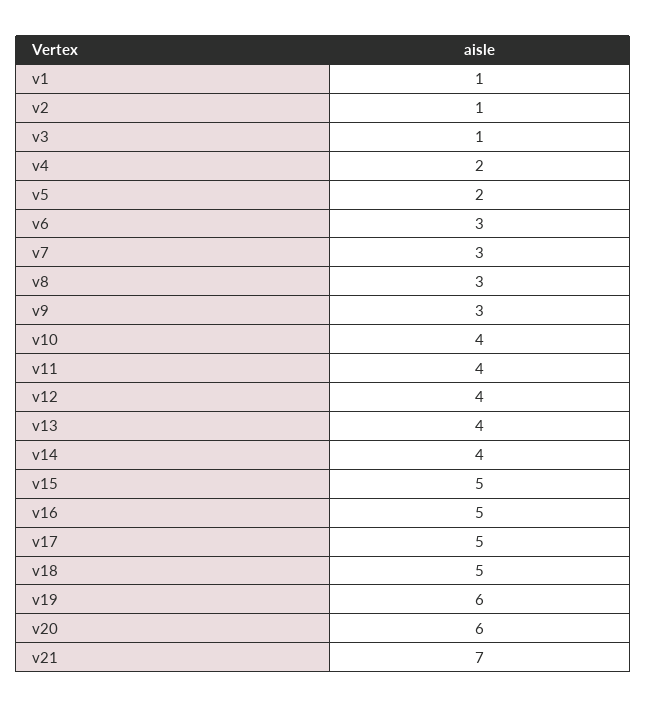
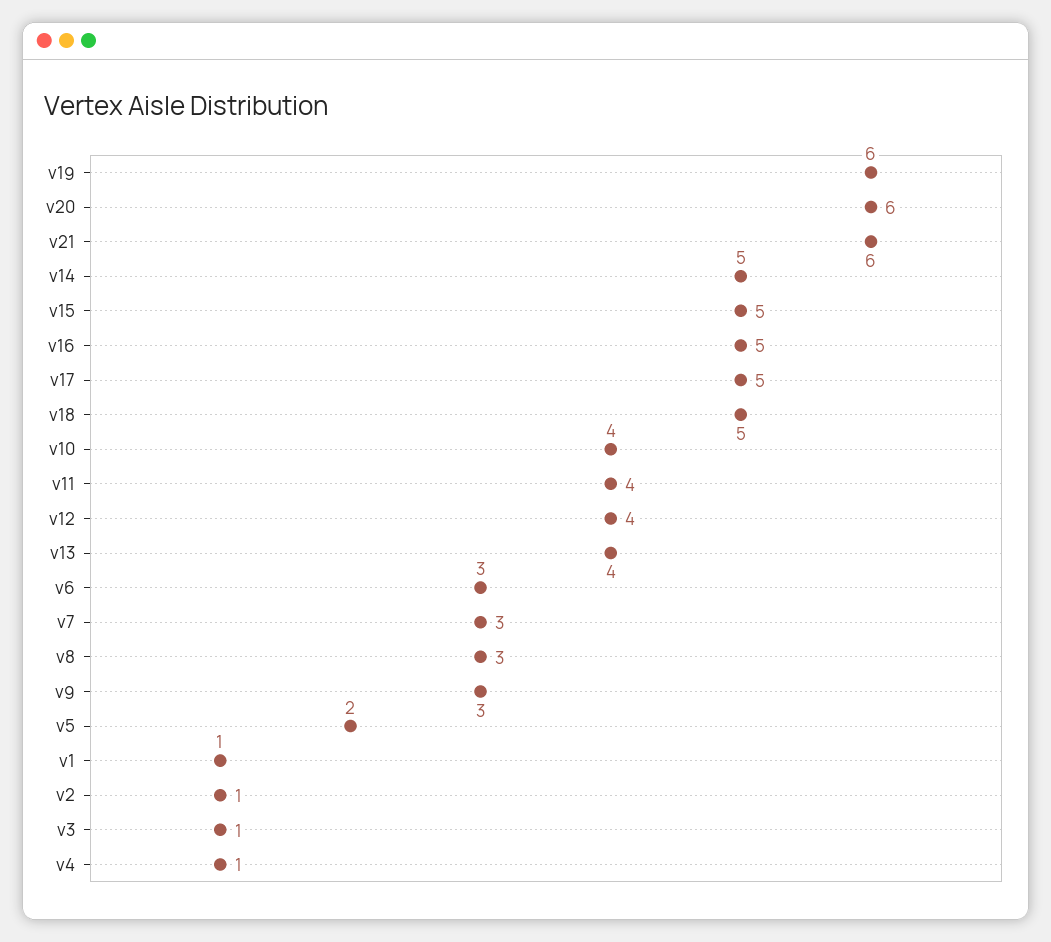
  {
    "v1": 1,
    "v2": 1,
    "v3": 1,
-   "v4": 2,
+   "v4": 1,
    "v5": 2,
    "v6": 3,
    "v7": 3,
    "v8": 3,
    "v9": 3,
    "v10": 4,
    "v11": 4,
    "v12": 4,
    "v13": 4,
-   "v14": 4,
+   "v14": 5,
    "v15": 5,
    "v16": 5,
    "v17": 5,
    "v18": 5,
    "v19": 6,
    "v20": 6,
-   "v21": 7
+   "v21": 6
  }

